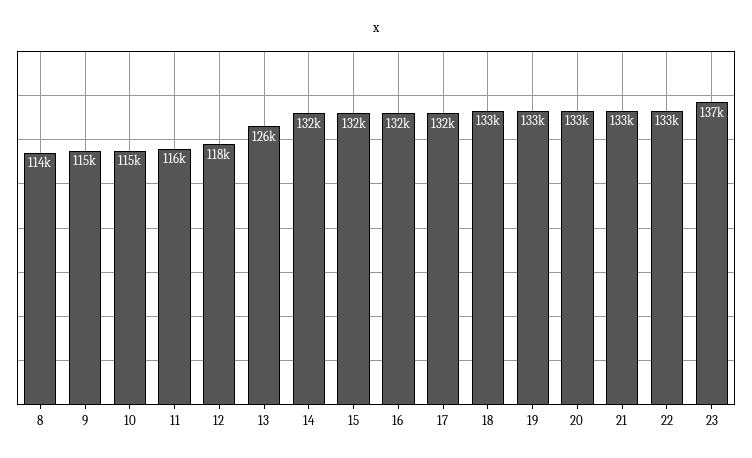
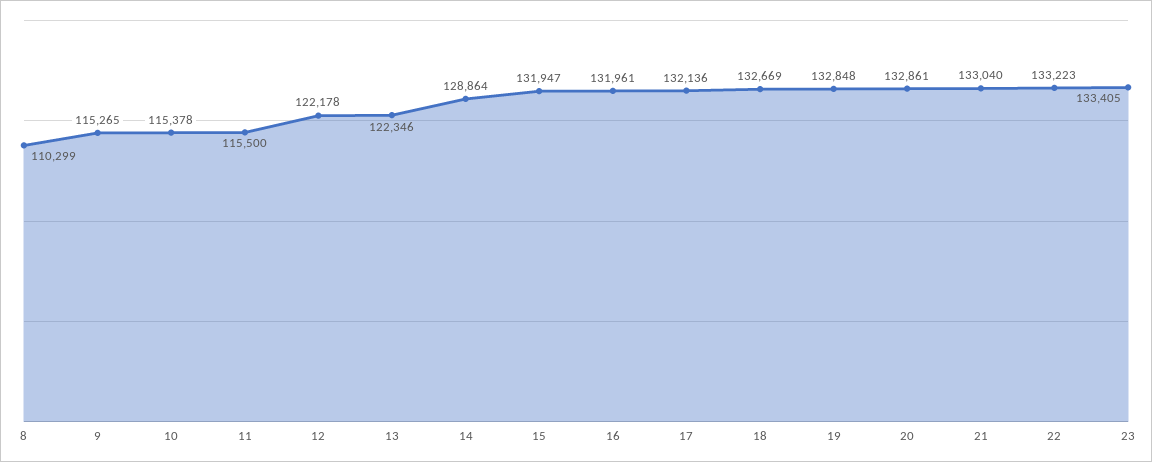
  {
-   "8": 114000,
+   "8": 110299,
    "9": 115265,
    "10": 115378,
    "11": 115500,
-   "12": 118000,
+   "12": 122178,
-   "13": 126000,
+   "13": 122346,
-   "14": 132000,
+   "14": 128864,
    "15": 131947,
    "16": 131961,
    "17": 132136,
    "18": 132669,
    "19": 132848,
    "20": 132861,
    "21": 133040,
    "22": 133223,
-   "23": 137000
+   "23": 133405
  }

